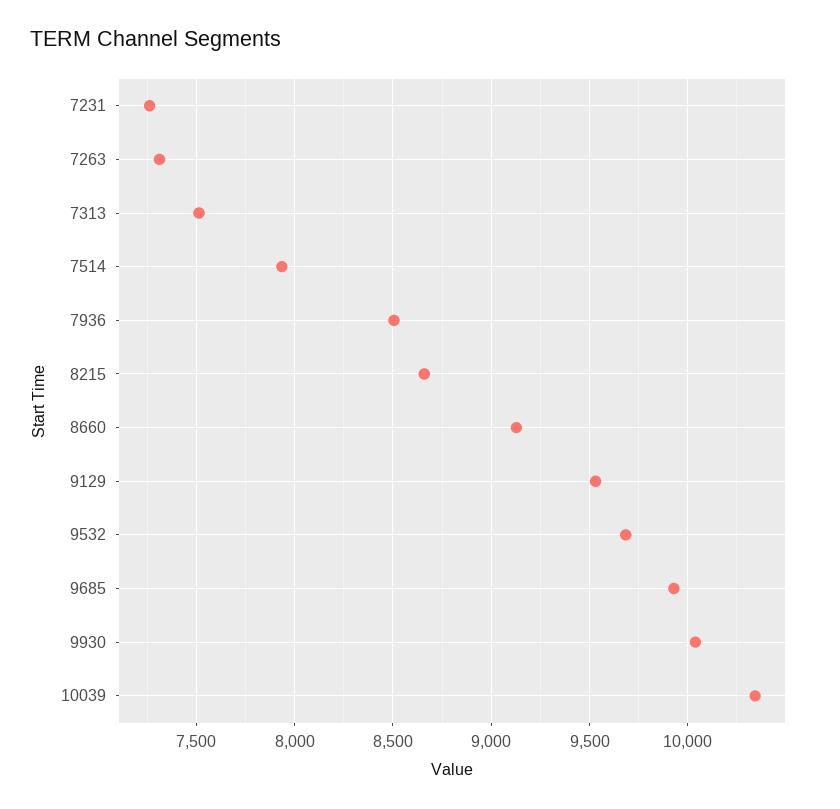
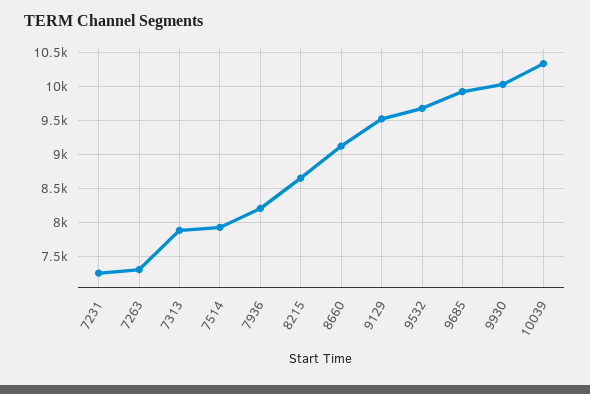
  {
    "7231": 7250,
    "7263": 7300,
-   "7313": 7500,
+   "7313": 7900,
    "7514": 7950,
-   "7936": 8500,
+   "7936": 8200,
    "8215": 8650,
    "8660": 9150,
    "9129": 9550,
    "9532": 9700,
    "9685": 9950,
    "9930": 10050,
    "10039": 10350
  }

